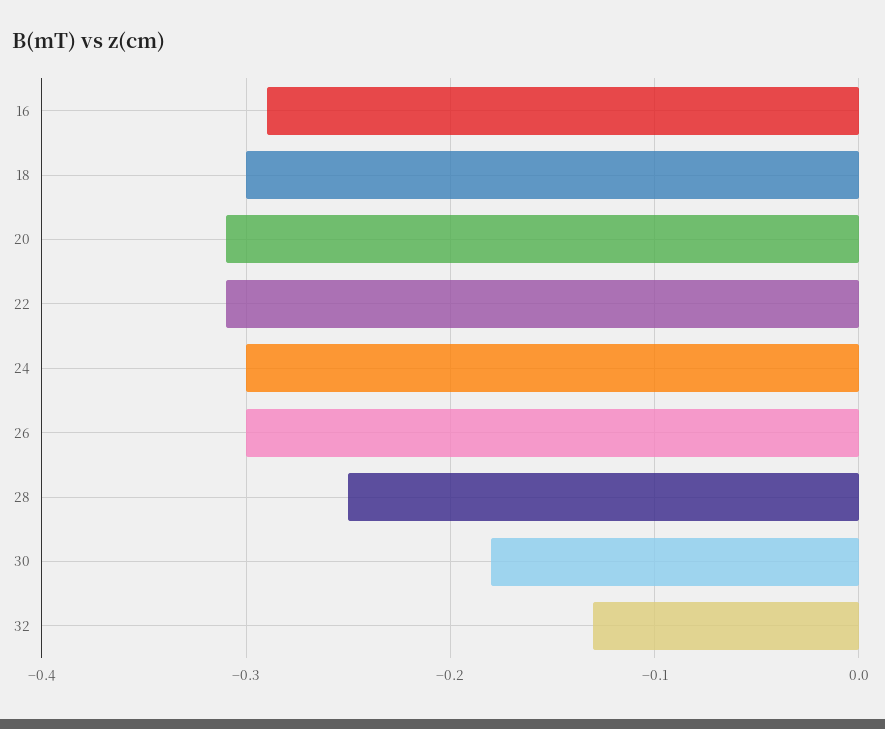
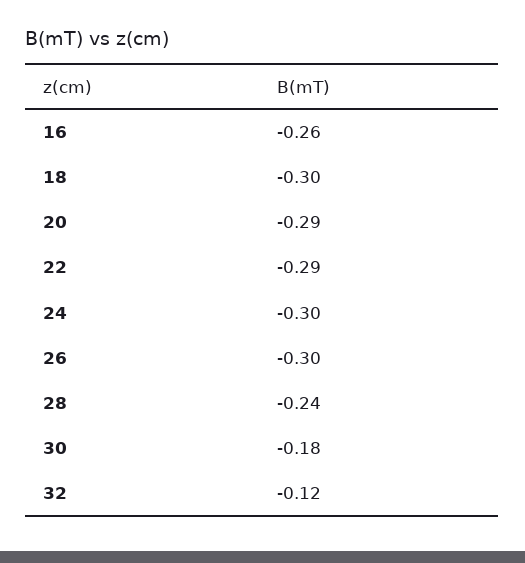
  {
-   "16": -0.29,
+   "16": -0.26,
    "18": -0.3,
-   "20": -0.31,
+   "20": -0.29,
-   "22": -0.31,
+   "22": -0.29,
    "24": -0.3,
    "26": -0.3,
-   "28": -0.25,
+   "28": -0.24,
    "30": -0.18,
-   "32": -0.13
+   "32": -0.12
  }

